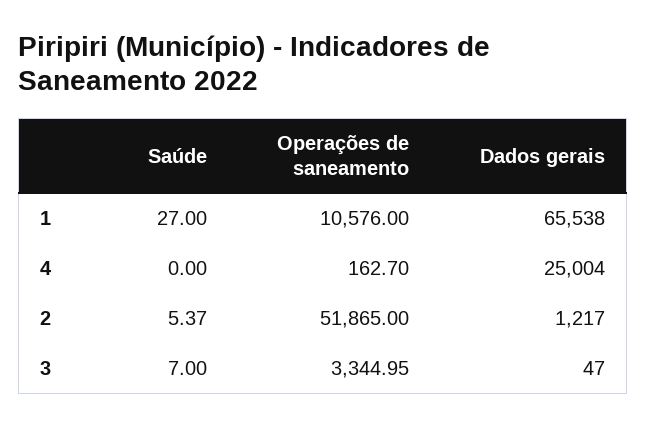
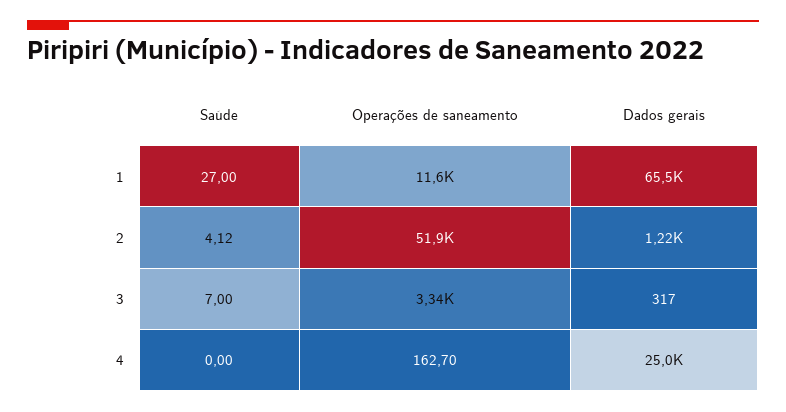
  {
    "Saúde": {
      "1": 27,
      "4": 0,
-     "2": 5.37,
+     "2": 4.12,
      "3": 7
    },
    "Operações de saneamento": {
-     "1": 10576,
+     "1": 11600,
      "4": 162.7,
      "2": 51865,
      "3": 3344.95
    },
    "Dados gerais": {
      "1": 65538,
      "4": 25004,
      "2": 1217,
-     "3": 47
+     "3": 317
    }
  }

